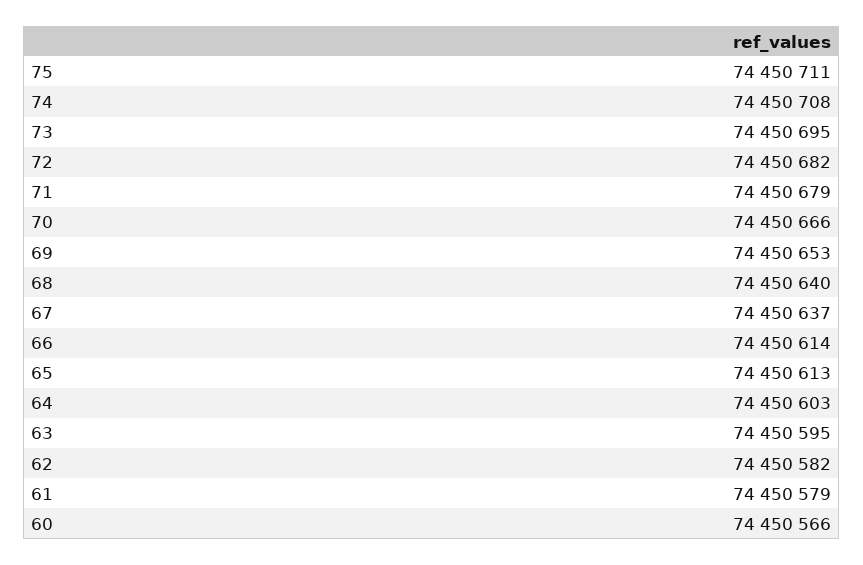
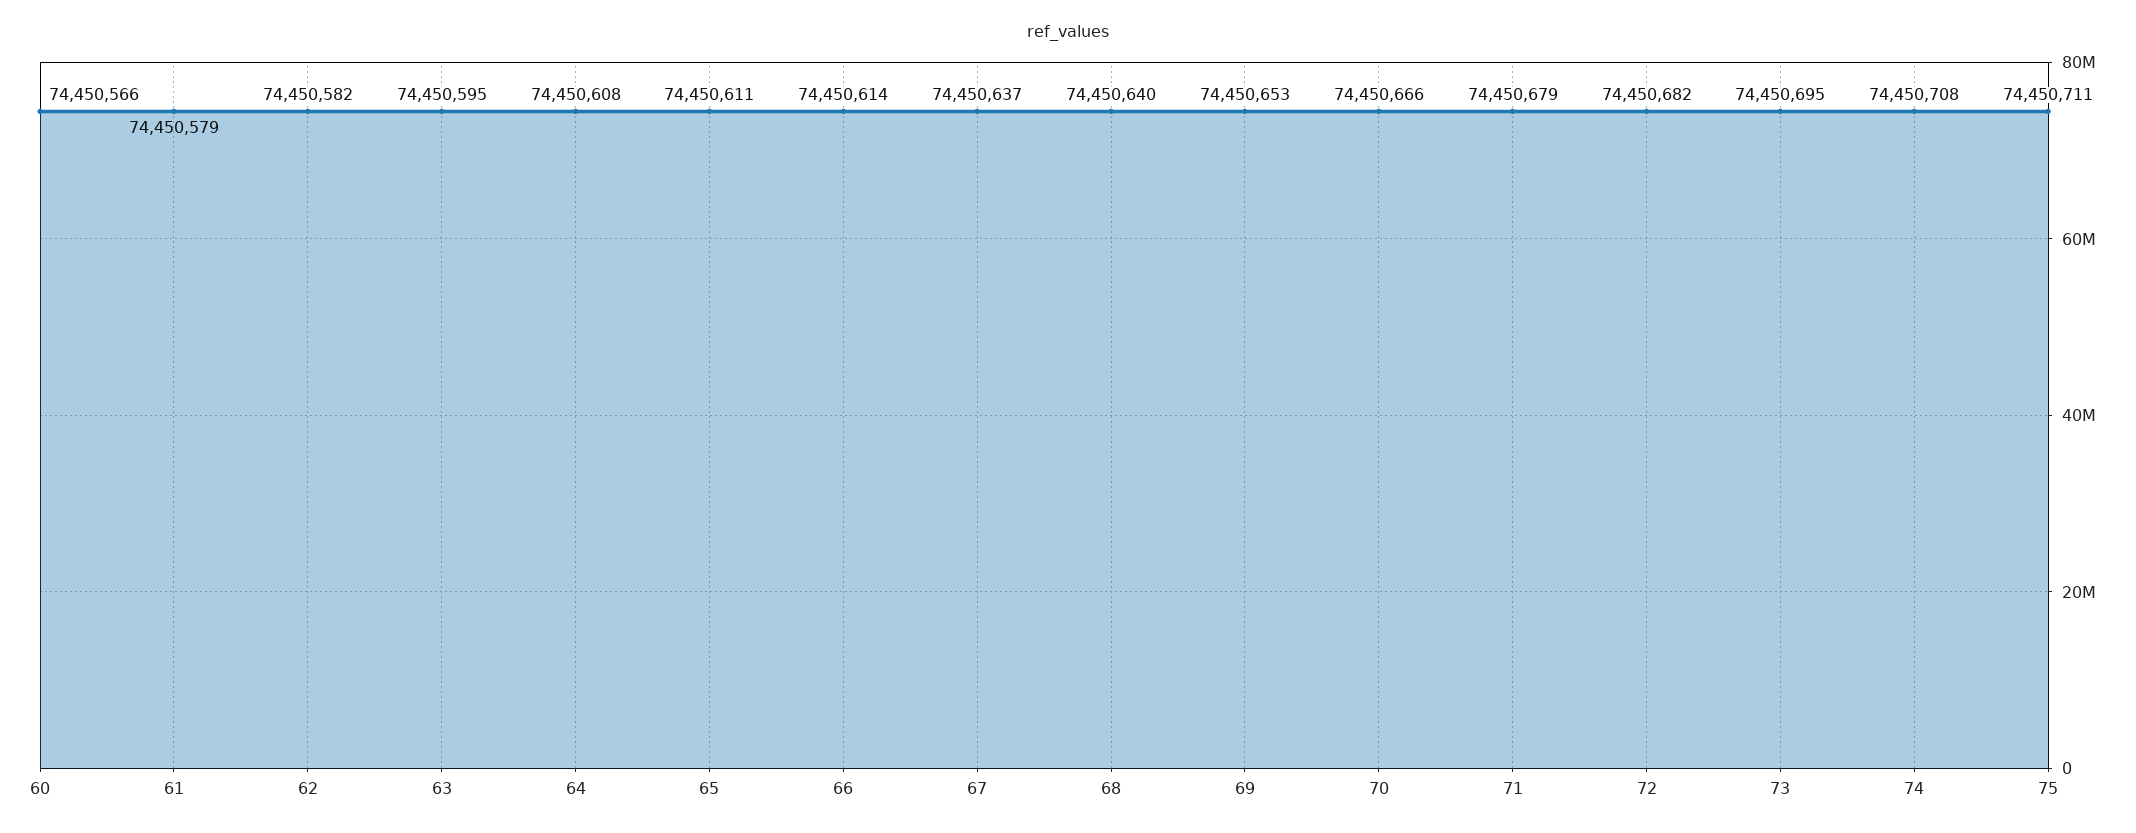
  {
    "75": 74450711,
    "74": 74450708,
    "73": 74450695,
    "72": 74450682,
    "71": 74450679,
    "70": 74450666,
    "69": 74450653,
    "68": 74450640,
    "67": 74450637,
    "66": 74450614,
-   "65": 74450613,
+   "65": 74450611,
-   "64": 74450603,
+   "64": 74450608,
    "63": 74450595,
    "62": 74450582,
    "61": 74450579,
    "60": 74450566
  }

